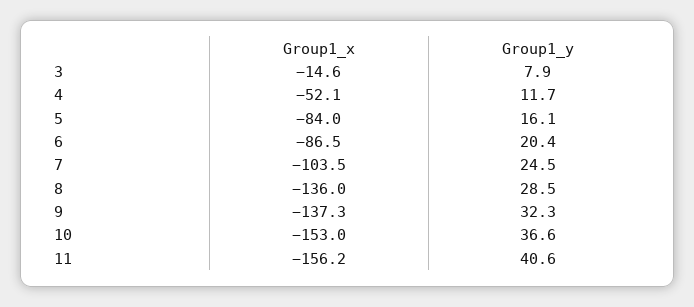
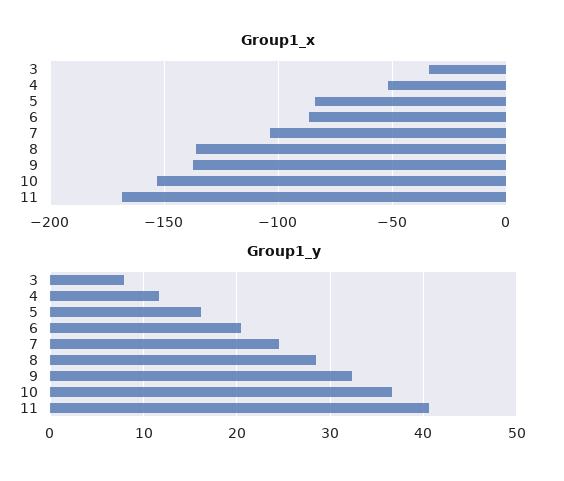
  {
    "Group1_x": {
-     "3": -14.6,
+     "3": -35,
      "4": -52.1,
      "5": -84,
      "6": -86.5,
      "7": -103.5,
      "8": -136,
      "9": -137.3,
      "10": -153,
-     "11": -156.2
+     "11": -170
    },
    "Group1_y": {
      "3": 7.9,
      "4": 11.7,
      "5": 16.1,
      "6": 20.4,
      "7": 24.5,
      "8": 28.5,
      "9": 32.3,
      "10": 36.6,
      "11": 40.6
    }
  }

